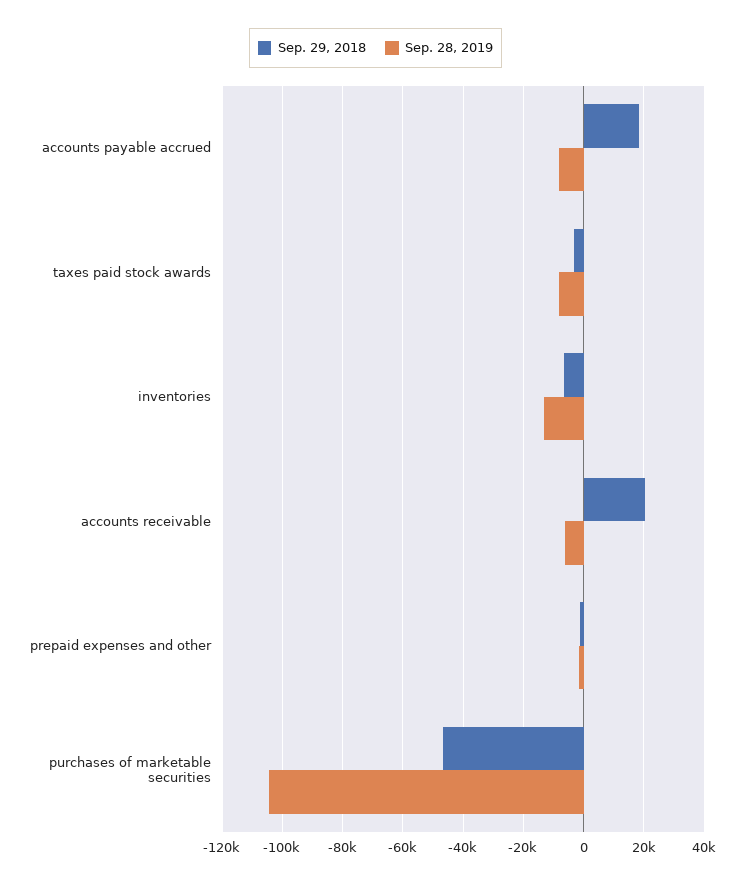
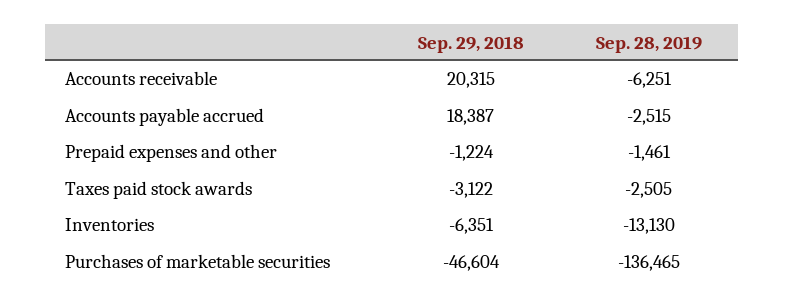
  {
    "Sep. 29, 2018": {
      "accounts payable accrued": 18387,
      "taxes paid stock awards": -3122,
      "inventories": -6351,
      "accounts receivable": 20315,
      "prepaid expenses and other": -1224,
      "purchases of marketable securities": -46604
    },
    "Sep. 28, 2019": {
-     "accounts payable accrued": -8000,
+     "accounts payable accrued": -2515,
-     "taxes paid stock awards": -8000,
+     "taxes paid stock awards": -2505,
      "inventories": -13130,
      "accounts receivable": -6251,
      "prepaid expenses and other": -1461,
-     "purchases of marketable securities": -104000
+     "purchases of marketable securities": -136465
    }
  }

